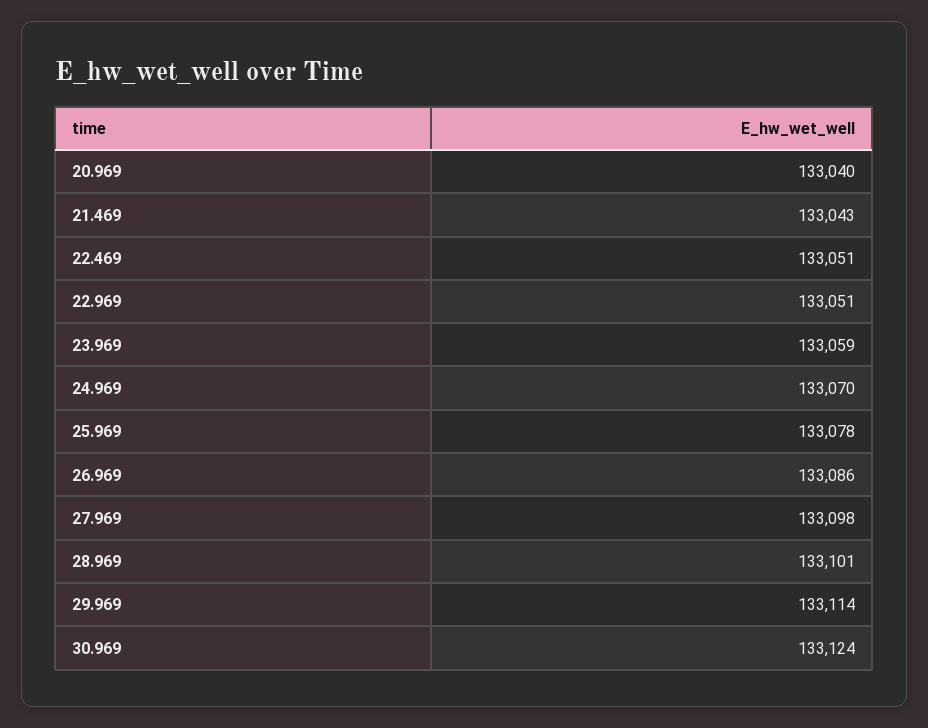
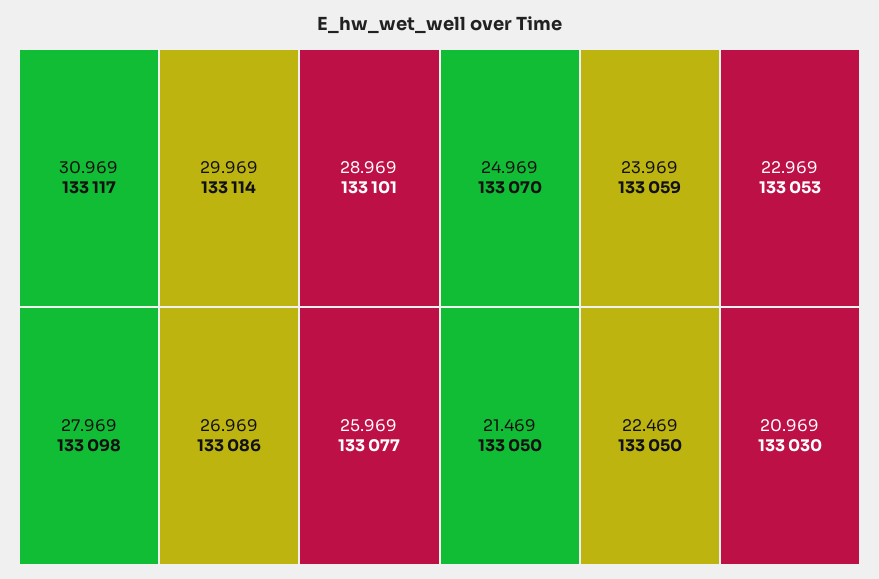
  {
-   "20.969": 133040,
+   "20.969": 133030,
-   "21.469": 133043,
+   "21.469": 133050,
-   "22.469": 133051,
+   "22.469": 133050,
-   "22.969": 133051,
+   "22.969": 133053,
    "23.969": 133059,
    "24.969": 133070,
-   "25.969": 133078,
+   "25.969": 133077,
    "26.969": 133086,
    "27.969": 133098,
    "28.969": 133101,
    "29.969": 133114,
-   "30.969": 133124
+   "30.969": 133117
  }

